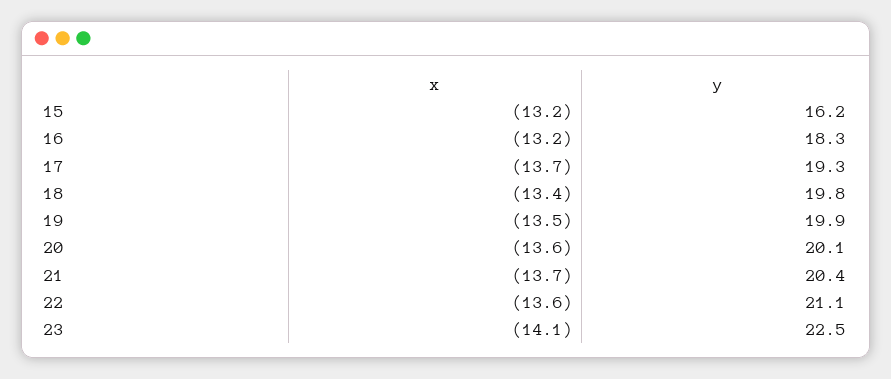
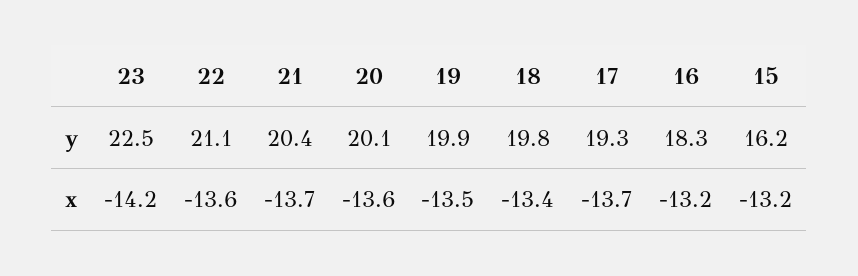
  {
    "x": {
      "15": -13.2,
      "16": -13.2,
      "17": -13.7,
      "18": -13.4,
      "19": -13.5,
      "20": -13.6,
      "21": -13.7,
      "22": -13.6,
-     "23": -14.1
+     "23": -14.2
    },
    "y": {
      "15": 16.2,
      "16": 18.3,
      "17": 19.3,
      "18": 19.8,
      "19": 19.9,
      "20": 20.1,
      "21": 20.4,
      "22": 21.1,
      "23": 22.5
    }
  }

